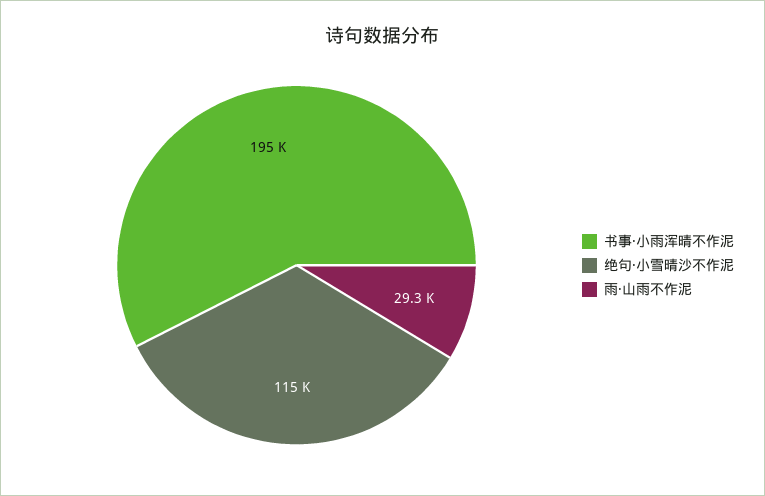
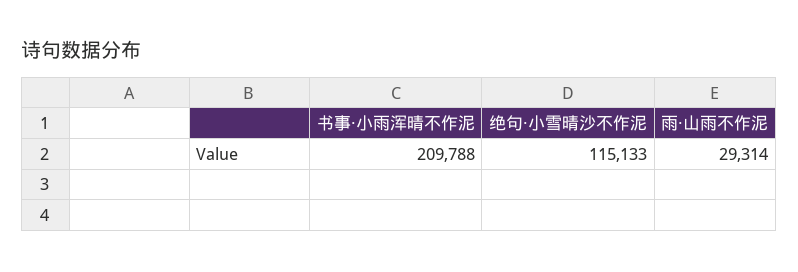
  {
-   "书事·小雨浑晴不作泥": 195000,
+   "书事·小雨浑晴不作泥": 209788,
    "绝句·小雪晴沙不作泥": 115133,
    "雨·山雨不作泥": 29314
  }

